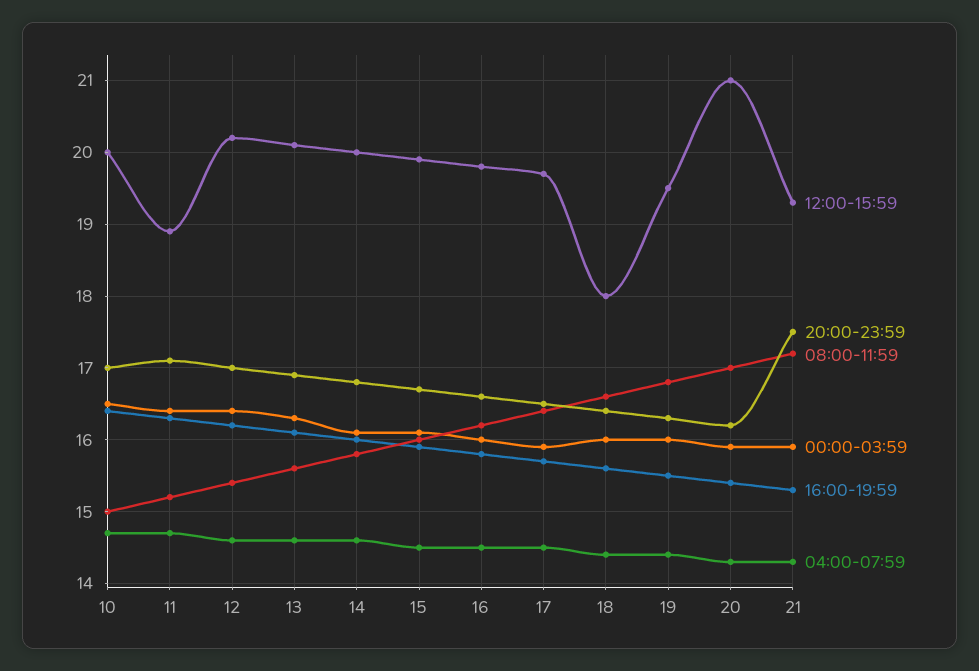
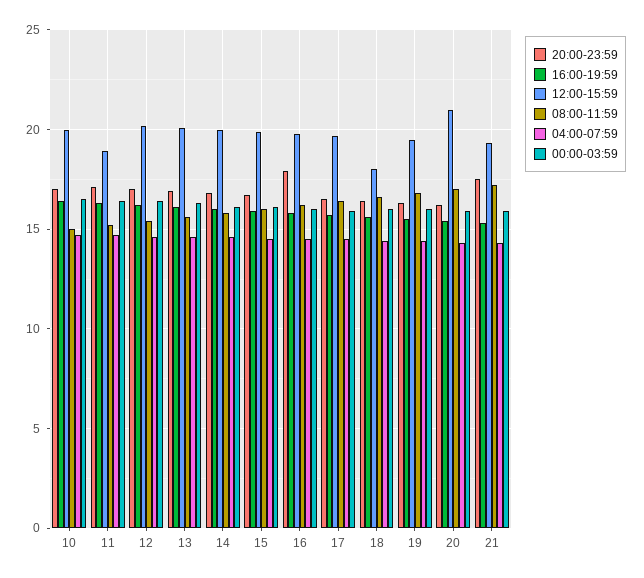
  {
    "12:00-15:59": {
      "10": 20,
      "11": 18.9,
      "12": 20.2,
      "13": 20.1,
      "14": 20,
      "15": 19.9,
      "16": 19.8,
      "17": 19.7,
      "18": 18,
      "19": 19.5,
      "20": 21,
      "21": 19.3
    },
    "20:00-23:59": {
      "10": 17,
      "11": 17.1,
      "12": 17,
      "13": 16.9,
      "14": 16.8,
      "15": 16.7,
-     "16": 16.6,
+     "16": 18,
      "17": 16.5,
      "18": 16.4,
      "19": 16.3,
      "20": 16.2,
      "21": 17.5
    },
    "08:00-11:59": {
      "10": 15,
      "11": 15.2,
      "12": 15.4,
      "13": 15.6,
      "14": 15.8,
      "15": 16,
      "16": 16.2,
      "17": 16.4,
      "18": 16.6,
      "19": 16.8,
      "20": 17,
      "21": 17.2
    },
    "00:00-03:59": {
      "10": 16.5,
      "11": 16.4,
      "12": 16.4,
      "13": 16.3,
      "14": 16.1,
      "15": 16.1,
      "16": 16,
      "17": 15.9,
      "18": 16,
      "19": 16,
      "20": 15.9,
      "21": 15.9
    },
    "16:00-19:59": {
      "10": 16.4,
      "11": 16.3,
      "12": 16.2,
      "13": 16.1,
      "14": 16,
      "15": 15.9,
      "16": 15.8,
      "17": 15.7,
      "18": 15.6,
      "19": 15.5,
      "20": 15.4,
      "21": 15.3
    },
    "04:00-07:59": {
      "10": 14.7,
      "11": 14.7,
      "12": 14.6,
      "13": 14.6,
      "14": 14.6,
      "15": 14.5,
      "16": 14.5,
      "17": 14.5,
      "18": 14.4,
      "19": 14.4,
      "20": 14.3,
      "21": 14.3
    }
  }

